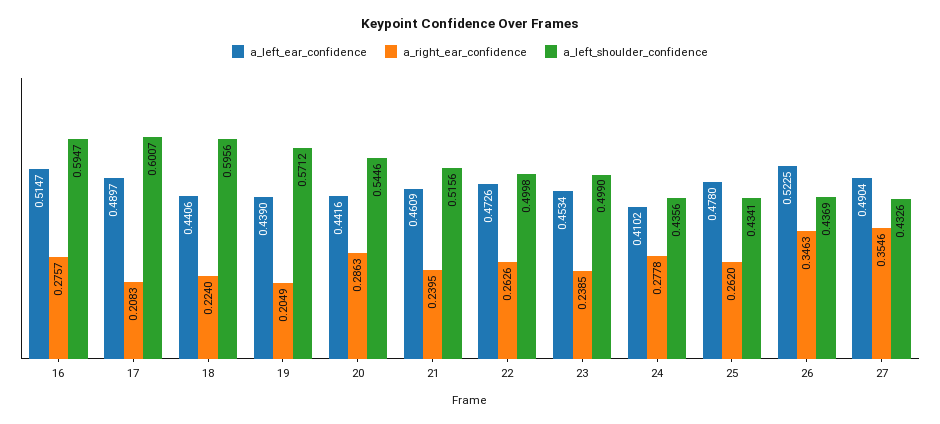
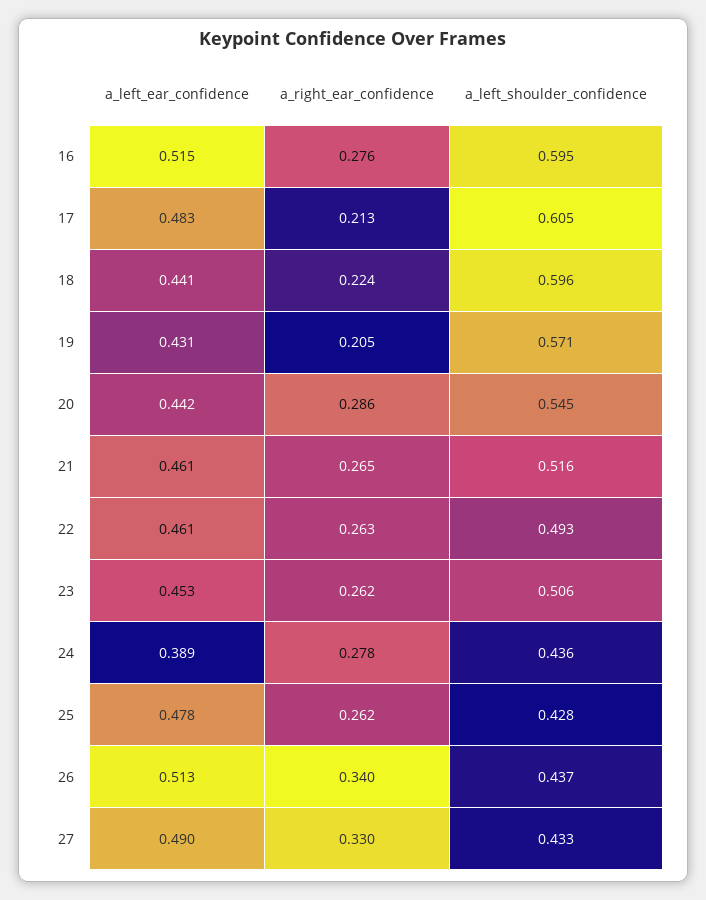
  {
    "a_left_ear_confidence": {
      "16": 0.5147,
-     "17": 0.4897,
+     "17": 0.483,
      "18": 0.4406,
-     "19": 0.439,
+     "19": 0.431,
      "20": 0.4416,
      "21": 0.4609,
-     "22": 0.4726,
+     "22": 0.461,
      "23": 0.4534,
-     "24": 0.4102,
+     "24": 0.389,
      "25": 0.478,
-     "26": 0.5225,
+     "26": 0.513,
      "27": 0.4904
    },
    "a_right_ear_confidence": {
      "16": 0.2757,
-     "17": 0.2083,
+     "17": 0.213,
      "18": 0.224,
      "19": 0.2049,
      "20": 0.2863,
-     "21": 0.2395,
+     "21": 0.265,
      "22": 0.2626,
-     "23": 0.2385,
+     "23": 0.262,
      "24": 0.2778,
      "25": 0.262,
-     "26": 0.3463,
+     "26": 0.34,
-     "27": 0.3546
+     "27": 0.33
    },
    "a_left_shoulder_confidence": {
      "16": 0.5947,
-     "17": 0.6007,
+     "17": 0.605,
      "18": 0.5956,
      "19": 0.5712,
      "20": 0.5446,
      "21": 0.5156,
-     "22": 0.4998,
+     "22": 0.493,
-     "23": 0.499,
+     "23": 0.506,
      "24": 0.4356,
-     "25": 0.4341,
+     "25": 0.428,
      "26": 0.4369,
      "27": 0.4326
    }
  }

